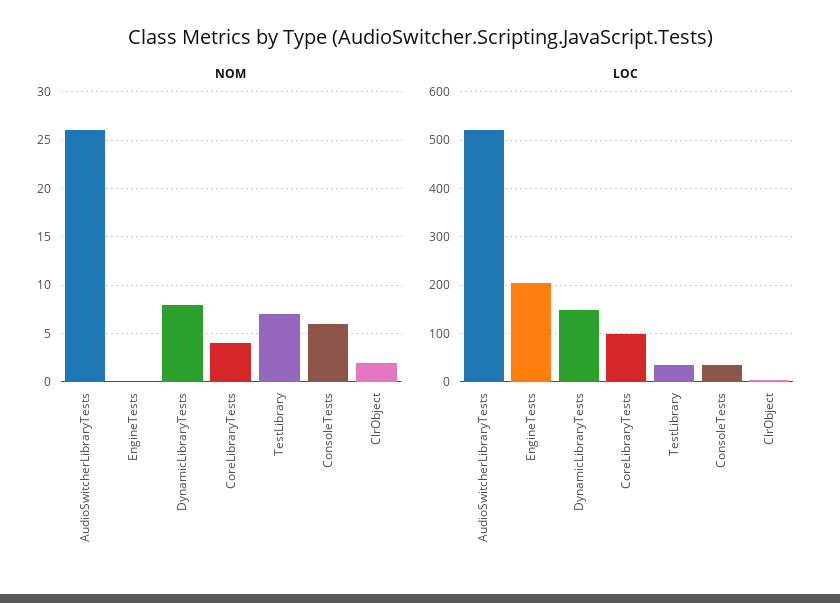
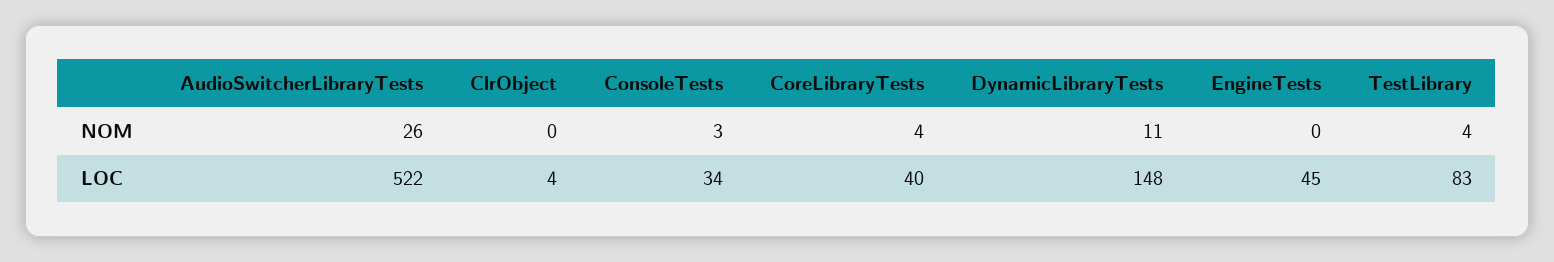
  {
    "NOM": {
      "AudioSwitcherLibraryTests": 26,
      "EngineTests": 0,
-     "DynamicLibraryTests": 8,
+     "DynamicLibraryTests": 11,
      "CoreLibraryTests": 4,
-     "TestLibrary": 7,
+     "TestLibrary": 4,
-     "ConsoleTests": 6,
+     "ConsoleTests": 3,
-     "ClrObject": 2
+     "ClrObject": 0
    },
    "LOC": {
      "AudioSwitcherLibraryTests": 522,
-     "EngineTests": 200,
+     "EngineTests": 45,
      "DynamicLibraryTests": 148,
-     "CoreLibraryTests": 100,
+     "CoreLibraryTests": 40,
-     "TestLibrary": 40,
+     "TestLibrary": 83,
      "ConsoleTests": 34,
      "ClrObject": 4
    }
  }

